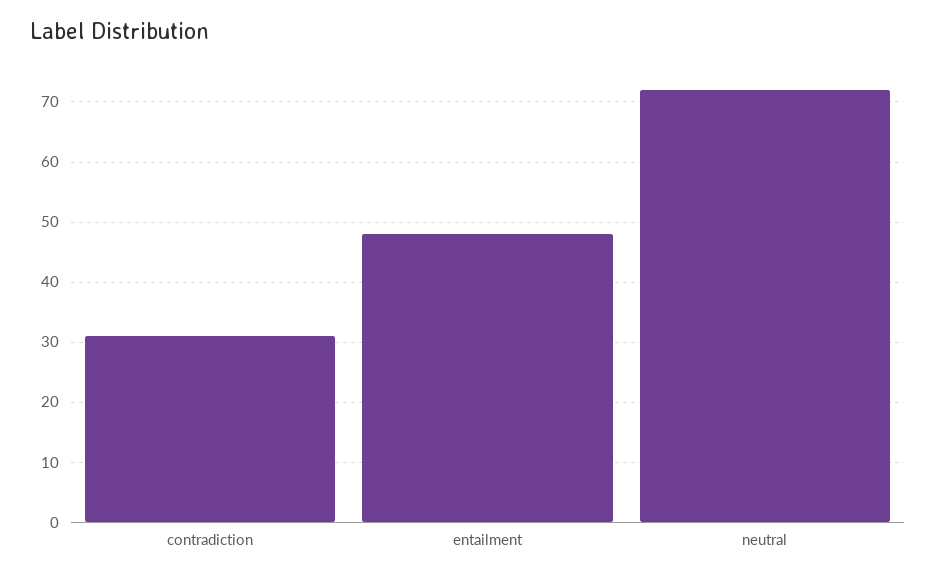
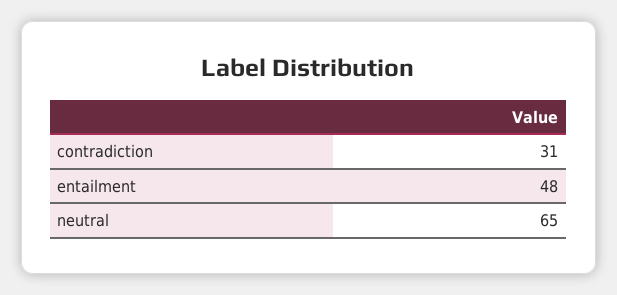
  {
    "contradiction": 31,
    "entailment": 48,
-   "neutral": 72
+   "neutral": 65
  }

